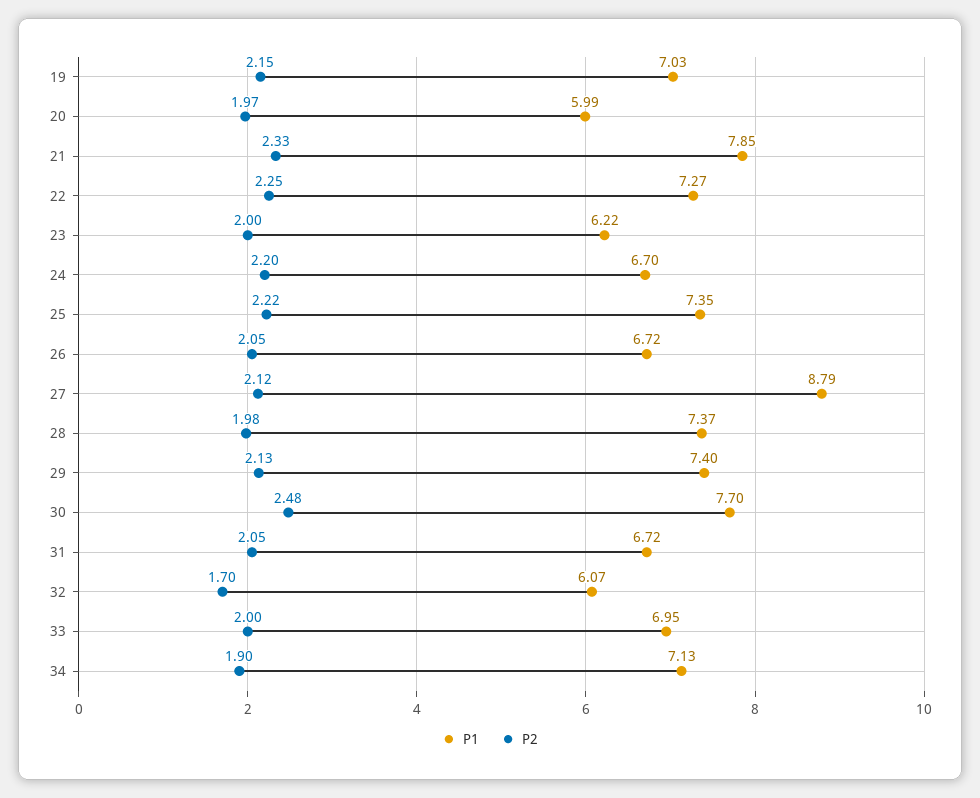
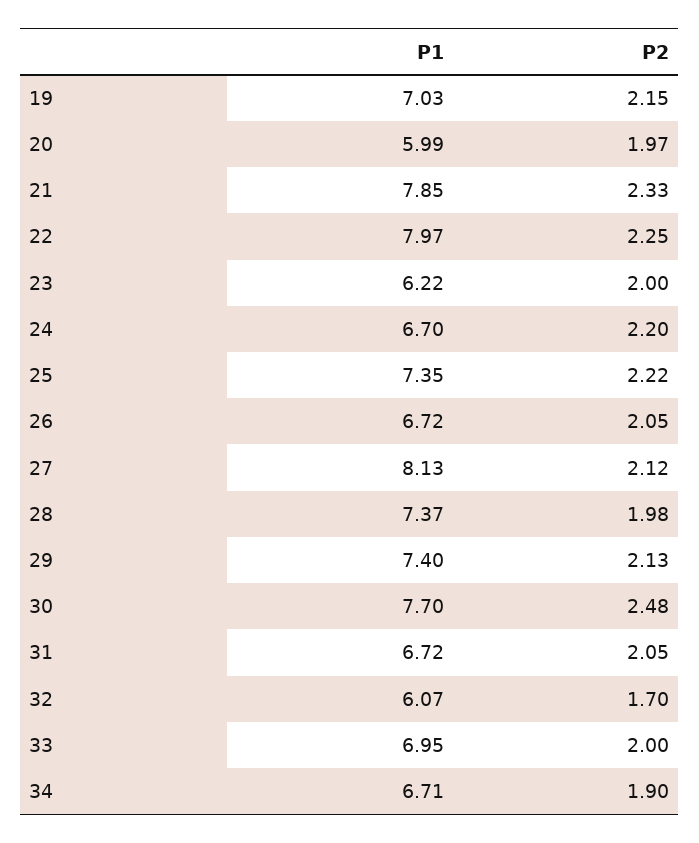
  {
    "P1": {
      "19": 7.03,
      "20": 5.99,
      "21": 7.85,
-     "22": 7.27,
+     "22": 7.97,
      "23": 6.22,
      "24": 6.7,
      "25": 7.35,
      "26": 6.72,
-     "27": 8.79,
+     "27": 8.13,
      "28": 7.37,
      "29": 7.4,
      "30": 7.7,
      "31": 6.72,
      "32": 6.07,
      "33": 6.95,
-     "34": 7.13
+     "34": 6.71
    },
    "P2": {
      "19": 2.15,
      "20": 1.97,
      "21": 2.33,
      "22": 2.25,
      "23": 2,
      "24": 2.2,
      "25": 2.22,
      "26": 2.05,
      "27": 2.12,
      "28": 1.98,
      "29": 2.13,
      "30": 2.48,
      "31": 2.05,
      "32": 1.7,
      "33": 2,
      "34": 1.9
    }
  }

